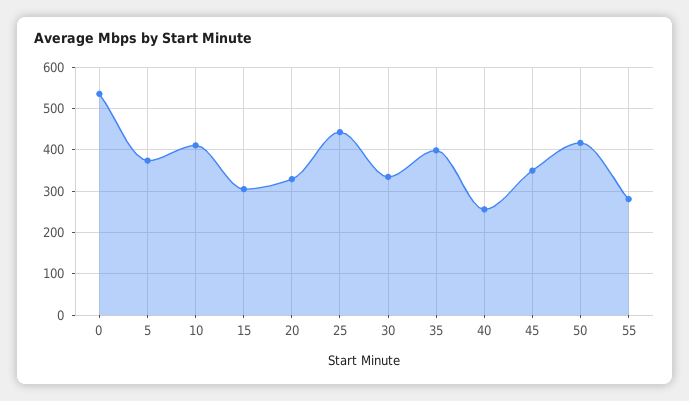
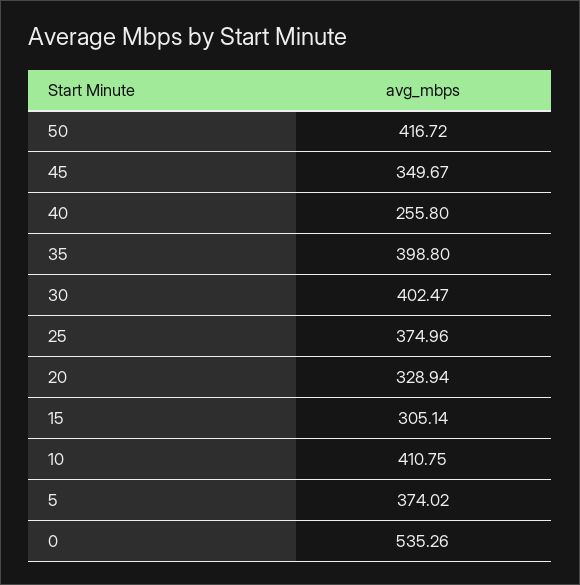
  {
    "0": 535.26,
    "5": 374.02,
    "10": 410.75,
    "15": 305.14,
    "20": 328.94,
-   "25": 440,
+   "25": 374.96,
-   "30": 340,
+   "30": 402.47,
    "35": 398.8,
    "40": 255.8,
    "45": 349.67,
-   "50": 416.72,
+   "50": 416.72
-   "55": 280
  }

